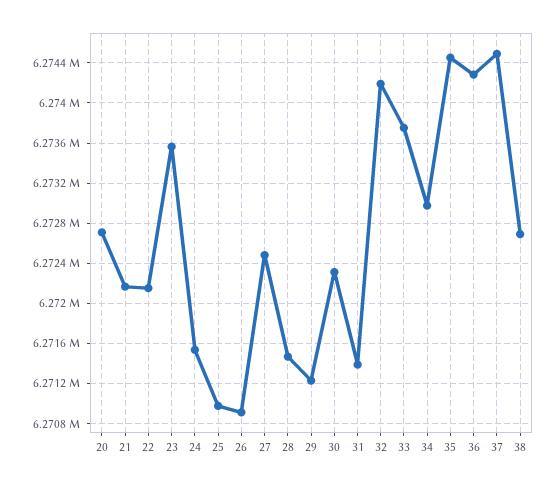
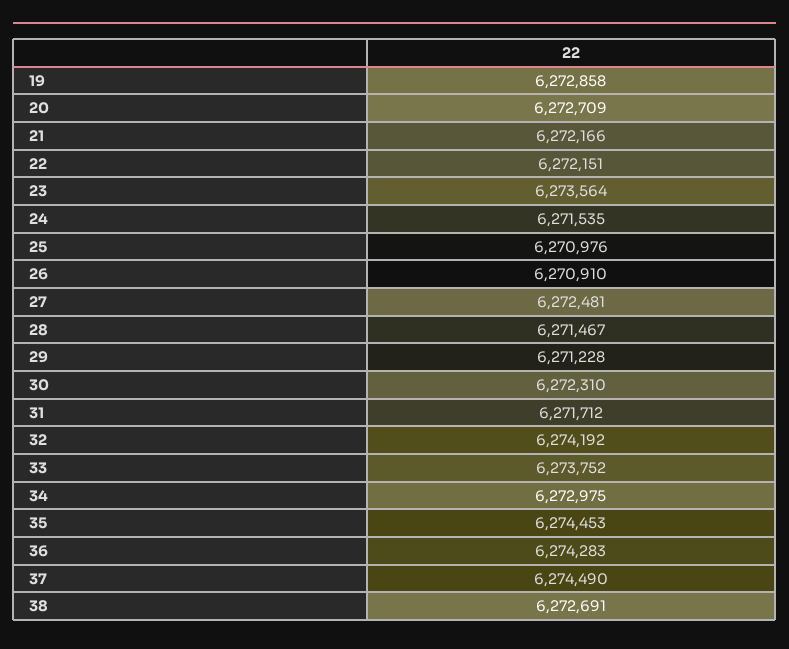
  {
    "20": 6272709,
    "21": 6272166,
    "22": 6272151,
    "23": 6273564,
    "24": 6271535,
    "25": 6270976,
    "26": 6270910,
    "27": 6272481,
    "28": 6271467,
    "29": 6271228,
    "30": 6272310,
-   "31": 6271400,
+   "31": 6271712,
    "32": 6274192,
    "33": 6273752,
    "34": 6272975,
    "35": 6274453,
    "36": 6274283,
    "37": 6274490,
-   "38": 6272691
+   "38": 6272691,
+   "19": 6272858
  }

